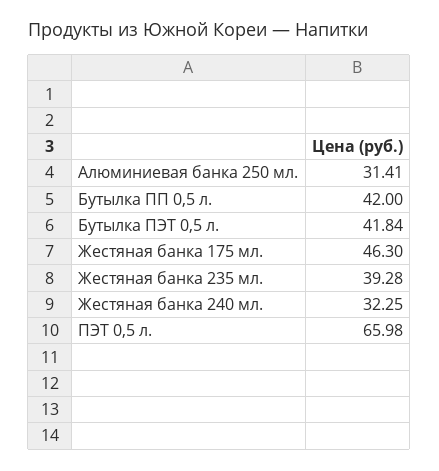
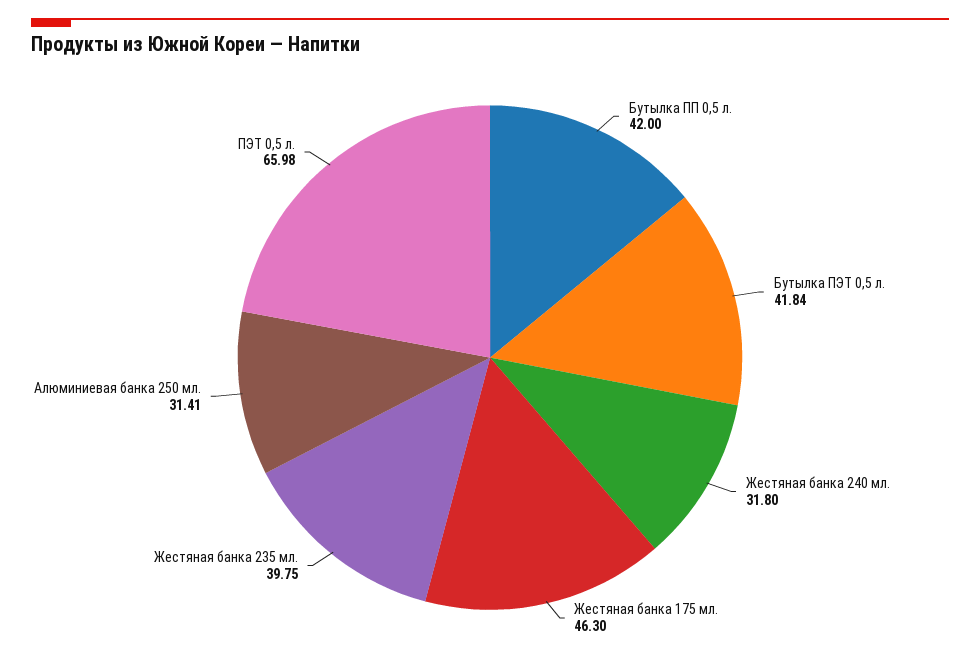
  {
    "Алюминиевая банка 250 мл.": 31.41,
    "Бутылка ПП 0,5 л.": 42,
    "Бутылка ПЭТ 0,5 л.": 41.84,
    "Жестяная банка 175 мл.": 46.3,
-   "Жестяная банка 235 мл.": 39.28,
+   "Жестяная банка 235 мл.": 39.75,
-   "Жестяная банка 240 мл.": 32.25,
+   "Жестяная банка 240 мл.": 31.8,
    "ПЭТ 0,5 л.": 65.98
  }

